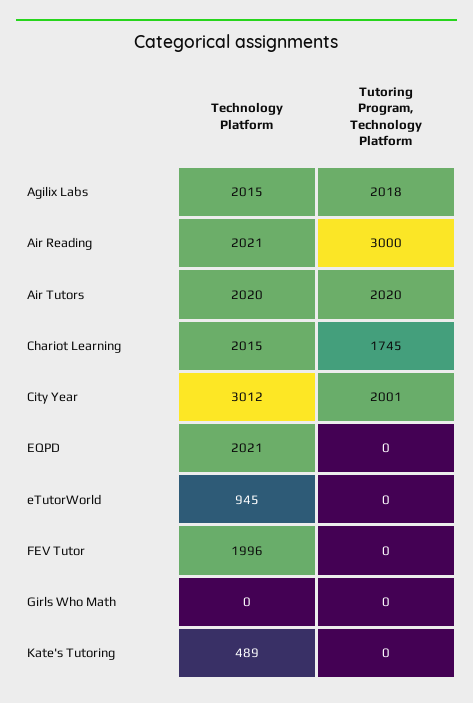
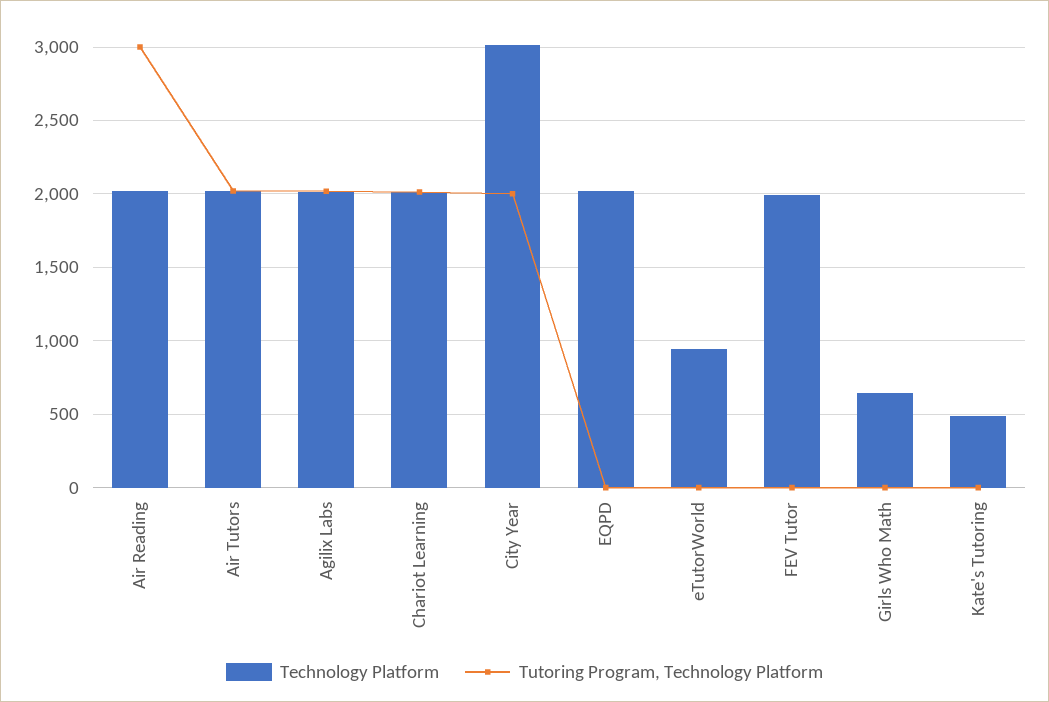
  {
    "Technology Platform": {
      "Agilix Labs": 2015,
      "Air Reading": 2021,
      "Air Tutors": 2020,
      "Chariot Learning": 2015,
      "City Year": 3012,
      "EQPD": 2021,
      "eTutorWorld": 945,
      "FEV Tutor": 1996,
-     "Girls Who Math": 0,
+     "Girls Who Math": 650,
      "Kate's Tutoring": 489
    },
    "Tutoring Program, Technology Platform": {
      "Agilix Labs": 2018,
      "Air Reading": 3000,
      "Air Tutors": 2020,
-     "Chariot Learning": 1745,
+     "Chariot Learning": 2000,
      "City Year": 2001,
      "EQPD": 0,
      "eTutorWorld": 0,
      "FEV Tutor": 0,
      "Girls Who Math": 0,
      "Kate's Tutoring": 0
    }
  }

